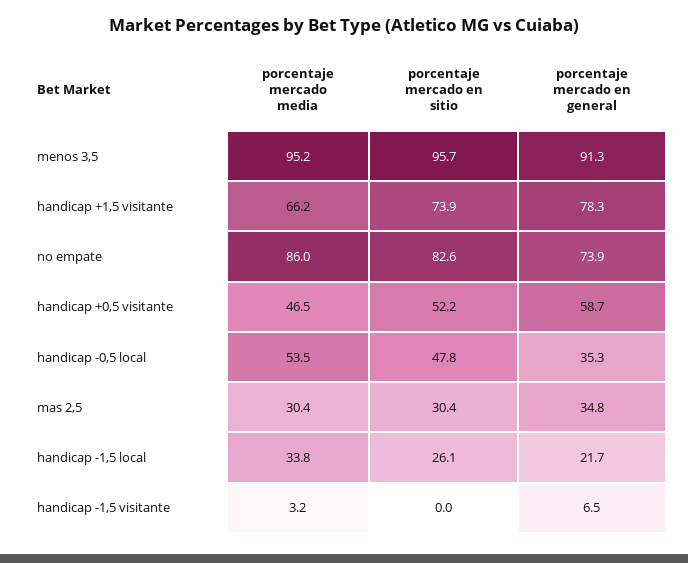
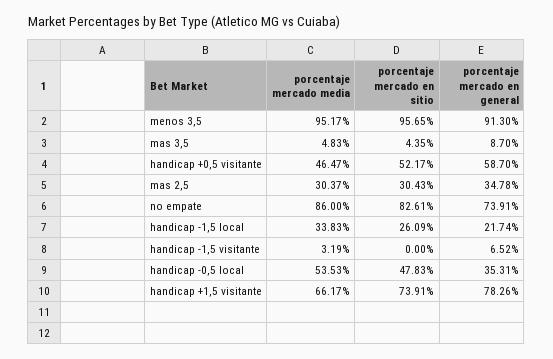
  {
    "porcentaje mercado media": {
      "menos 3,5": 95.17,
      "handicap +1,5 visitante": 66.17,
      "no empate": 86,
      "handicap +0,5 visitante": 46.47,
      "handicap -0,5 local": 53.53,
      "mas 2,5": 30.37,
      "handicap -1,5 local": 33.83,
-     "handicap -1,5 visitante": 3.19
+     "handicap -1,5 visitante": 3.19,
+     "mas 3,5": 4.83
    },
    "porcentaje mercado en sitio": {
      "menos 3,5": 95.65,
      "handicap +1,5 visitante": 73.91,
      "no empate": 82.61,
      "handicap +0,5 visitante": 52.17,
      "handicap -0,5 local": 47.83,
      "mas 2,5": 30.43,
      "handicap -1,5 local": 26.09,
-     "handicap -1,5 visitante": 0
+     "handicap -1,5 visitante": 0,
+     "mas 3,5": 4.35
    },
    "porcentaje mercado en general": {
      "menos 3,5": 91.3,
      "handicap +1,5 visitante": 78.26,
      "no empate": 73.91,
      "handicap +0,5 visitante": 58.7,
      "handicap -0,5 local": 35.31,
      "mas 2,5": 34.78,
      "handicap -1,5 local": 21.74,
-     "handicap -1,5 visitante": 6.52
+     "handicap -1,5 visitante": 6.52,
+     "mas 3,5": 8.7
    }
  }

